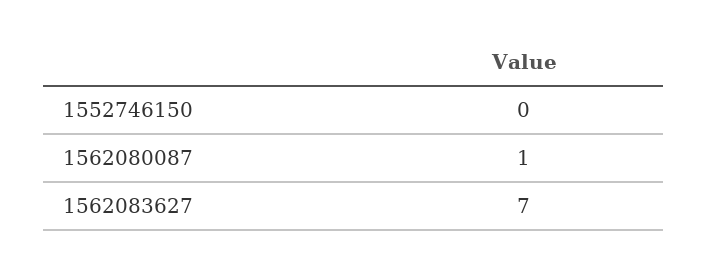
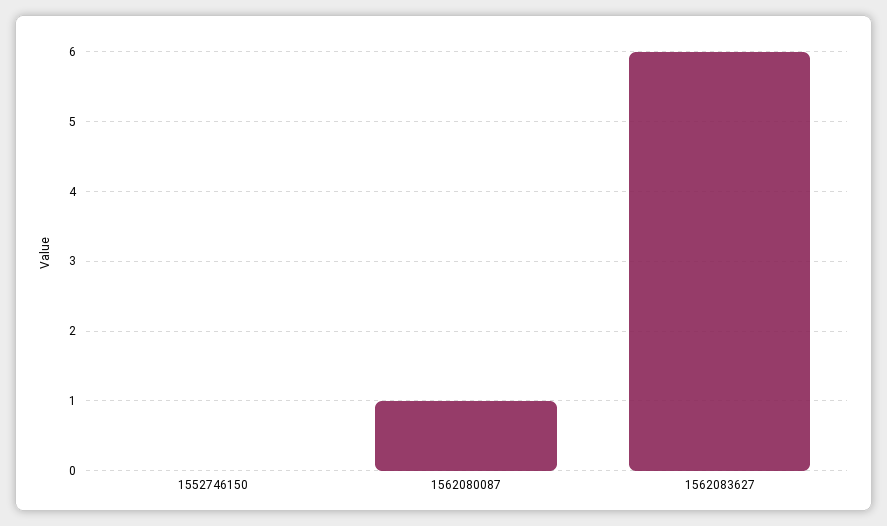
  {
    "1552746150": 0,
    "1562080087": 1,
-   "1562083627": 7
+   "1562083627": 6
  }

